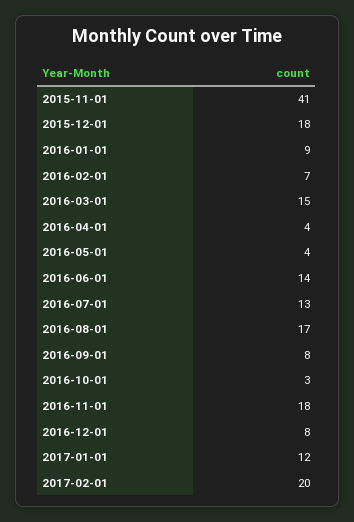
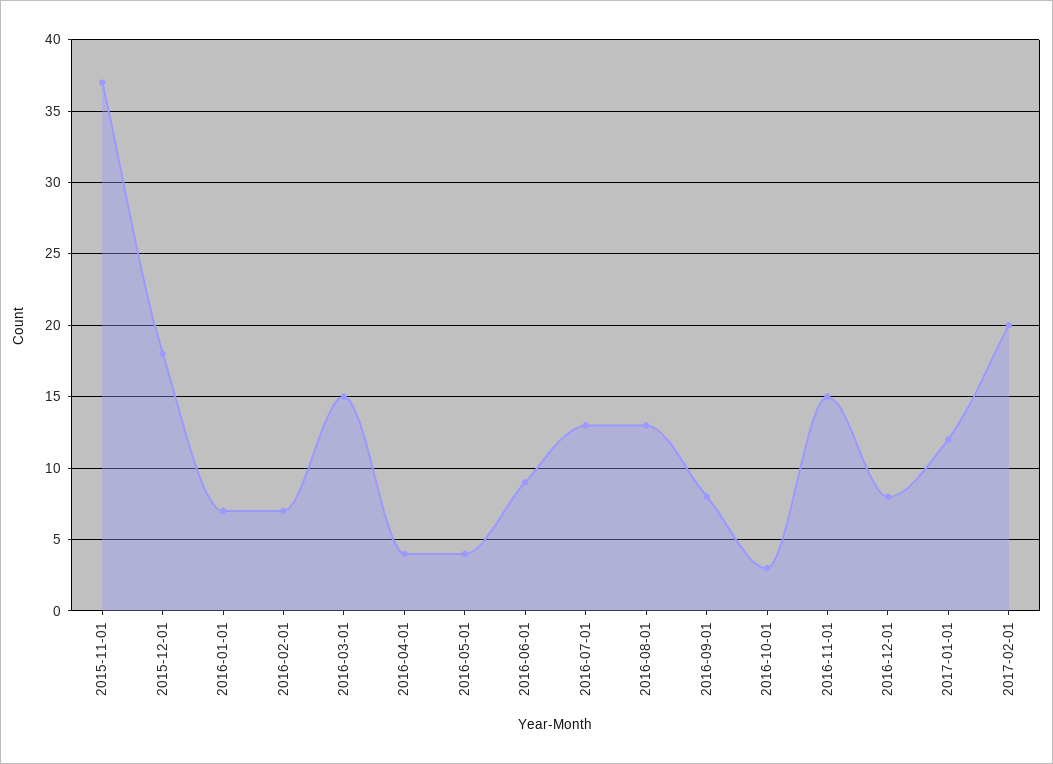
  {
-   "2015-11-01": 41,
+   "2015-11-01": 37,
    "2015-12-01": 18,
-   "2016-01-01": 9,
+   "2016-01-01": 7,
    "2016-02-01": 7,
    "2016-03-01": 15,
    "2016-04-01": 4,
    "2016-05-01": 4,
-   "2016-06-01": 14,
+   "2016-06-01": 9,
    "2016-07-01": 13,
-   "2016-08-01": 17,
+   "2016-08-01": 13,
    "2016-09-01": 8,
    "2016-10-01": 3,
-   "2016-11-01": 18,
+   "2016-11-01": 15,
    "2016-12-01": 8,
    "2017-01-01": 12,
    "2017-02-01": 20
  }

